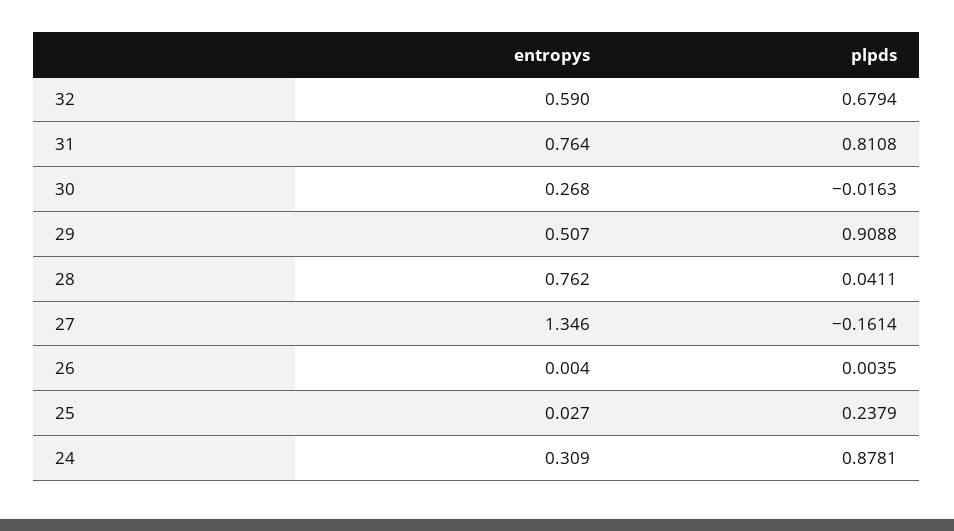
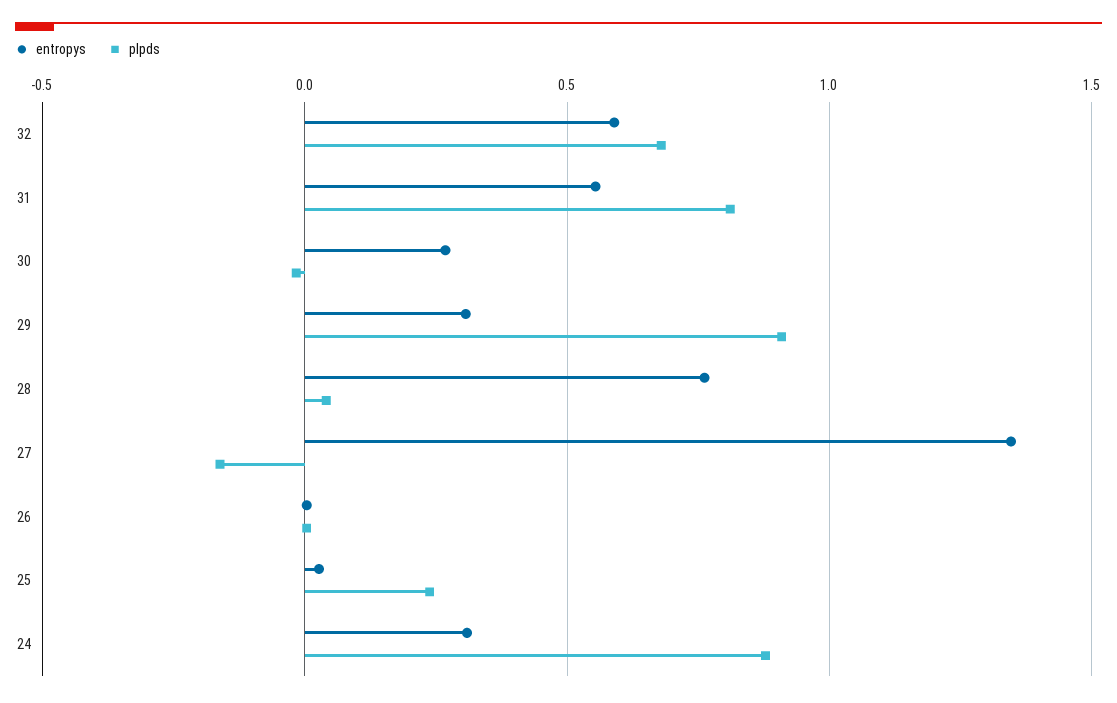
  {
    "entropys": {
      "32": 0.59,
-     "31": 0.764,
+     "31": 0.55,
      "30": 0.268,
-     "29": 0.507,
+     "29": 0.3,
      "28": 0.762,
      "27": 1.346,
      "26": 0.004,
      "25": 0.027,
      "24": 0.309
    },
    "plpds": {
      "32": 0.6794,
      "31": 0.8108,
      "30": -0.0163,
      "29": 0.9088,
      "28": 0.0411,
      "27": -0.1614,
      "26": 0.0035,
      "25": 0.2379,
      "24": 0.8781
    }
  }

